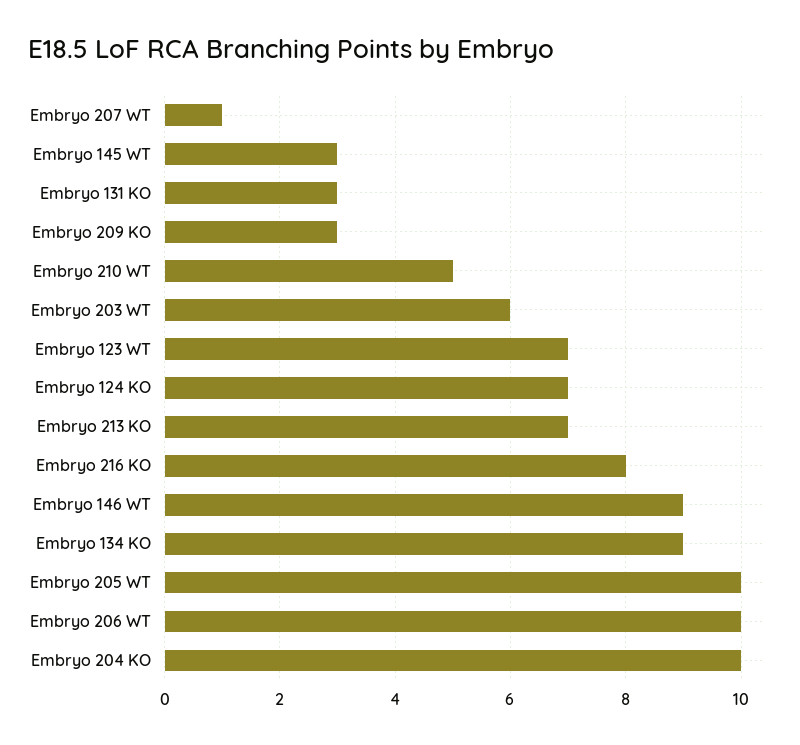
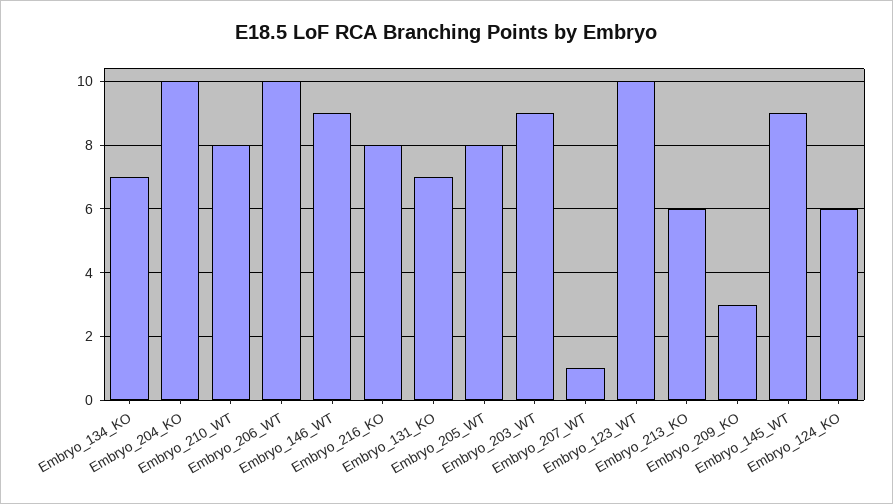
  {
    "Embryo 207 WT": 1,
-   "Embryo 145 WT": 3,
+   "Embryo 145 WT": 9,
-   "Embryo 131 KO": 3,
+   "Embryo 131 KO": 7,
    "Embryo 209 KO": 3,
-   "Embryo 210 WT": 5,
+   "Embryo 210 WT": 8,
-   "Embryo 203 WT": 6,
+   "Embryo 203 WT": 9,
-   "Embryo 123 WT": 7,
+   "Embryo 123 WT": 10,
-   "Embryo 124 KO": 7,
+   "Embryo 124 KO": 6,
-   "Embryo 213 KO": 7,
+   "Embryo 213 KO": 6,
    "Embryo 216 KO": 8,
    "Embryo 146 WT": 9,
-   "Embryo 134 KO": 9,
+   "Embryo 134 KO": 7,
-   "Embryo 205 WT": 10,
+   "Embryo 205 WT": 8,
    "Embryo 206 WT": 10,
    "Embryo 204 KO": 10
  }

